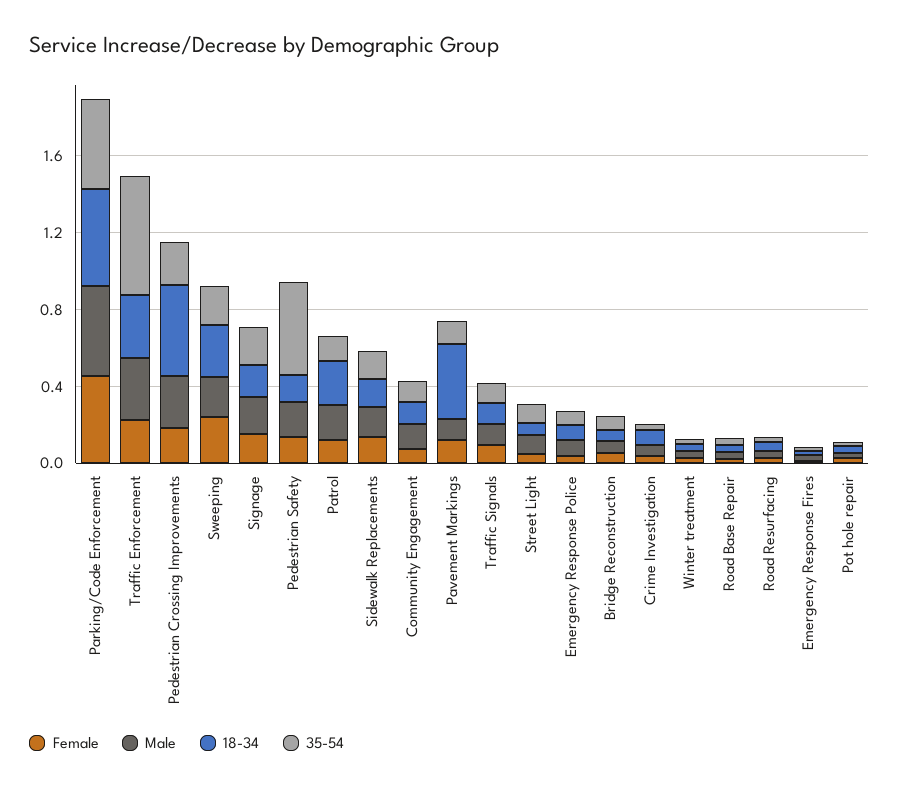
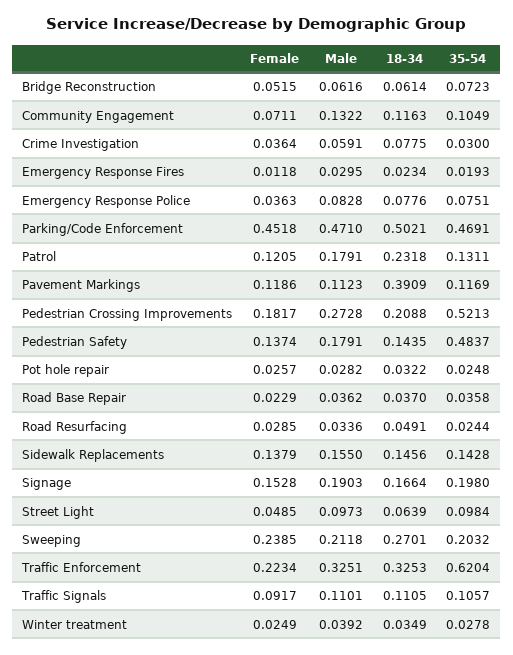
  {
    "Female": {
      "Parking/Code Enforcement": 0.4518,
      "Traffic Enforcement": 0.2234,
      "Pedestrian Crossing Improvements": 0.1817,
      "Sweeping": 0.2385,
      "Signage": 0.1528,
      "Pedestrian Safety": 0.1374,
      "Patrol": 0.1205,
      "Sidewalk Replacements": 0.1379,
      "Community Engagement": 0.0711,
      "Pavement Markings": 0.1186,
      "Traffic Signals": 0.0917,
      "Street Light": 0.0485,
      "Emergency Response Police": 0.0363,
      "Bridge Reconstruction": 0.0515,
      "Crime Investigation": 0.0364,
      "Winter treatment": 0.0249,
      "Road Base Repair": 0.0229,
      "Road Resurfacing": 0.0285,
      "Emergency Response Fires": 0.0118,
      "Pot hole repair": 0.0257
    },
    "Male": {
      "Parking/Code Enforcement": 0.471,
      "Traffic Enforcement": 0.3251,
      "Pedestrian Crossing Improvements": 0.2728,
      "Sweeping": 0.2118,
      "Signage": 0.1903,
      "Pedestrian Safety": 0.1791,
      "Patrol": 0.1791,
      "Sidewalk Replacements": 0.155,
      "Community Engagement": 0.1322,
      "Pavement Markings": 0.1123,
      "Traffic Signals": 0.1101,
      "Street Light": 0.0973,
      "Emergency Response Police": 0.0828,
      "Bridge Reconstruction": 0.0616,
      "Crime Investigation": 0.0591,
      "Winter treatment": 0.0392,
      "Road Base Repair": 0.0362,
      "Road Resurfacing": 0.0336,
      "Emergency Response Fires": 0.0295,
      "Pot hole repair": 0.0282
    },
    "18-34": {
      "Parking/Code Enforcement": 0.5021,
      "Traffic Enforcement": 0.3253,
-     "Pedestrian Crossing Improvements": 0.5,
+     "Pedestrian Crossing Improvements": 0.2088,
      "Sweeping": 0.2701,
      "Signage": 0.1664,
      "Pedestrian Safety": 0.1435,
      "Patrol": 0.2318,
      "Sidewalk Replacements": 0.1456,
      "Community Engagement": 0.1163,
      "Pavement Markings": 0.3909,
      "Traffic Signals": 0.1105,
      "Street Light": 0.0639,
      "Emergency Response Police": 0.0776,
      "Bridge Reconstruction": 0.0614,
      "Crime Investigation": 0.0775,
      "Winter treatment": 0.0349,
      "Road Base Repair": 0.037,
      "Road Resurfacing": 0.0491,
      "Emergency Response Fires": 0.0234,
      "Pot hole repair": 0.0322
    },
    "35-54": {
      "Parking/Code Enforcement": 0.4691,
      "Traffic Enforcement": 0.6204,
-     "Pedestrian Crossing Improvements": 0.2,
+     "Pedestrian Crossing Improvements": 0.5213,
      "Sweeping": 0.2032,
      "Signage": 0.198,
      "Pedestrian Safety": 0.4837,
      "Patrol": 0.1311,
      "Sidewalk Replacements": 0.1428,
      "Community Engagement": 0.1049,
      "Pavement Markings": 0.1169,
      "Traffic Signals": 0.1057,
      "Street Light": 0.0984,
      "Emergency Response Police": 0.0751,
      "Bridge Reconstruction": 0.0723,
      "Crime Investigation": 0.03,
      "Winter treatment": 0.0278,
      "Road Base Repair": 0.0358,
      "Road Resurfacing": 0.0244,
      "Emergency Response Fires": 0.0193,
      "Pot hole repair": 0.0248
    }
  }

